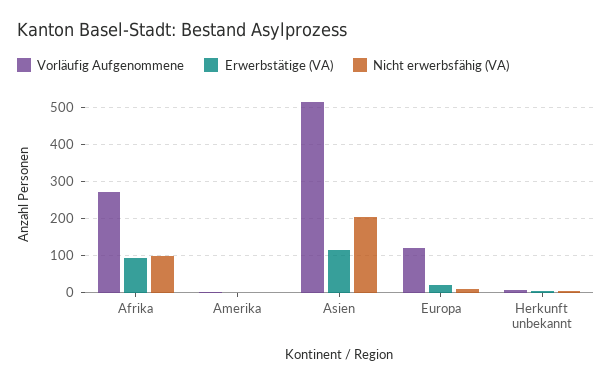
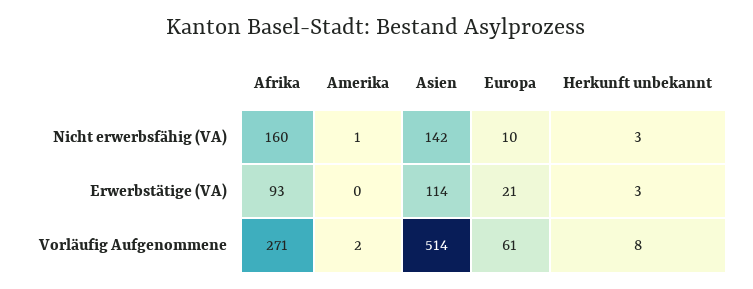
  {
    "Vorläufig Aufgenommene": {
      "Afrika": 271,
      "Amerika": 2,
      "Asien": 514,
-     "Europa": 120,
+     "Europa": 61,
      "Herkunft unbekannt": 8
    },
    "Erwerbstätige (VA)": {
      "Afrika": 93,
      "Amerika": 0,
      "Asien": 114,
      "Europa": 21,
      "Herkunft unbekannt": 3
    },
    "Nicht erwerbsfähig (VA)": {
-     "Afrika": 100,
+     "Afrika": 160,
      "Amerika": 1,
-     "Asien": 200,
+     "Asien": 142,
      "Europa": 10,
      "Herkunft unbekannt": 3
    }
  }

